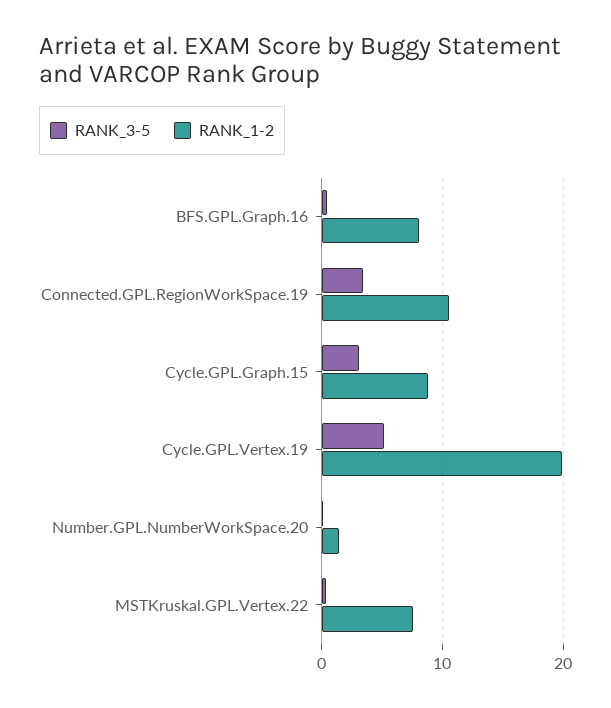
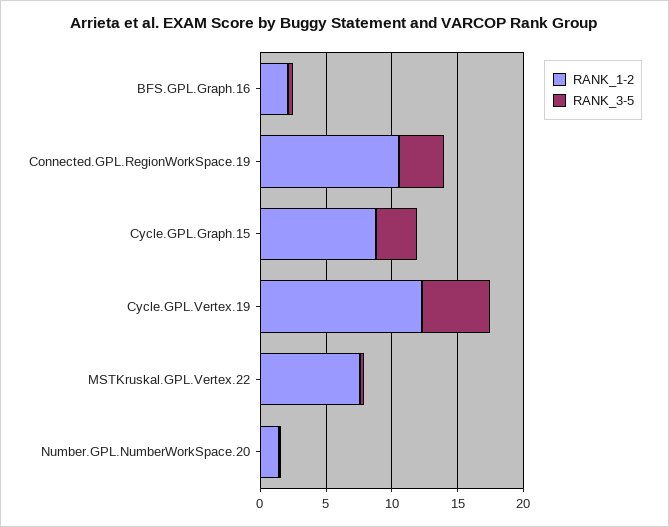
  {
    "RANK_3-5": {
      "BFS.GPL.Graph.16": 0,
      "Connected.GPL.RegionWorkSpace.19": 3,
      "Cycle.GPL.Graph.15": 3,
      "Cycle.GPL.Vertex.19": 5,
      "Number.GPL.NumberWorkSpace.20": 0,
      "MSTKruskal.GPL.Vertex.22": 0
    },
    "RANK_1-2": {
-     "BFS.GPL.Graph.16": 8,
+     "BFS.GPL.Graph.16": 2,
      "Connected.GPL.RegionWorkSpace.19": 11,
      "Cycle.GPL.Graph.15": 9,
-     "Cycle.GPL.Vertex.19": 20,
+     "Cycle.GPL.Vertex.19": 12,
      "Number.GPL.NumberWorkSpace.20": 1,
      "MSTKruskal.GPL.Vertex.22": 8
    }
  }

